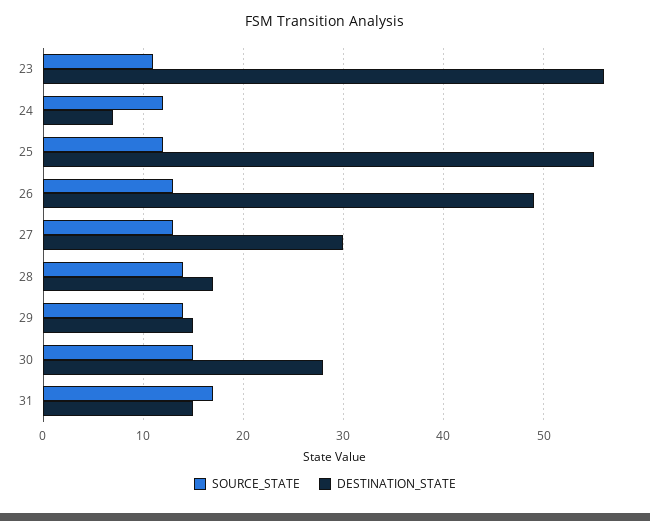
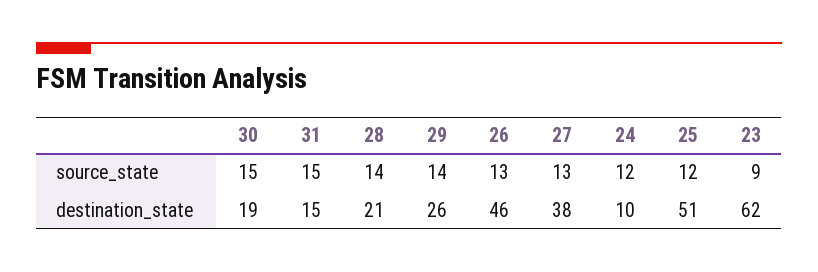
  {
    "SOURCE_STATE": {
-     "23": 11,
+     "23": 9,
      "24": 12,
      "25": 12,
      "26": 13,
      "27": 13,
      "28": 14,
      "29": 14,
      "30": 15,
-     "31": 17
+     "31": 15
    },
    "DESTINATION_STATE": {
-     "23": 56,
+     "23": 62,
-     "24": 7,
+     "24": 10,
-     "25": 55,
+     "25": 51,
-     "26": 49,
+     "26": 46,
-     "27": 30,
+     "27": 38,
-     "28": 17,
+     "28": 21,
-     "29": 15,
+     "29": 26,
-     "30": 28,
+     "30": 19,
      "31": 15
    }
  }

